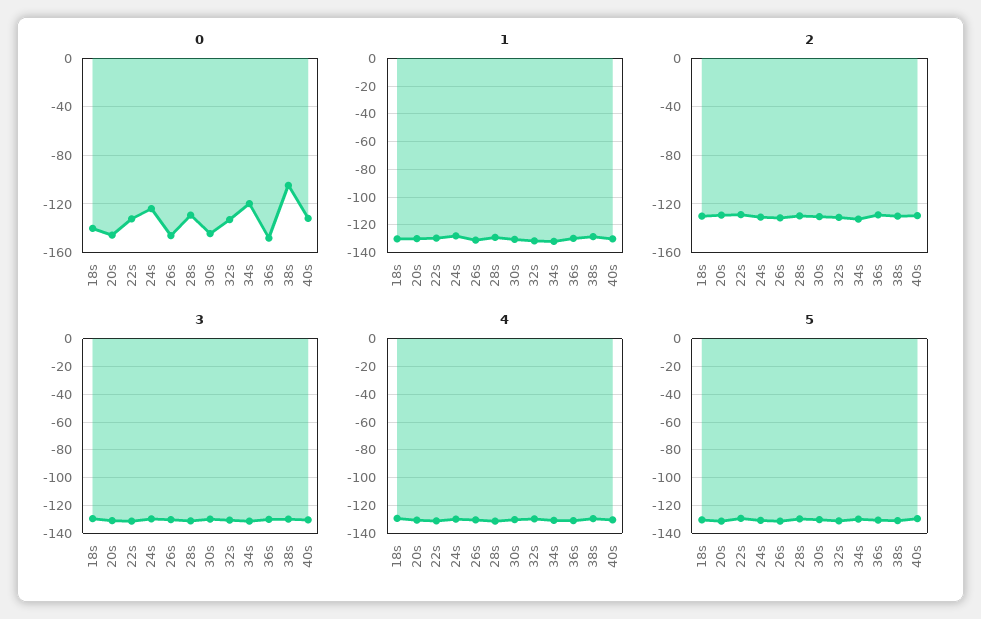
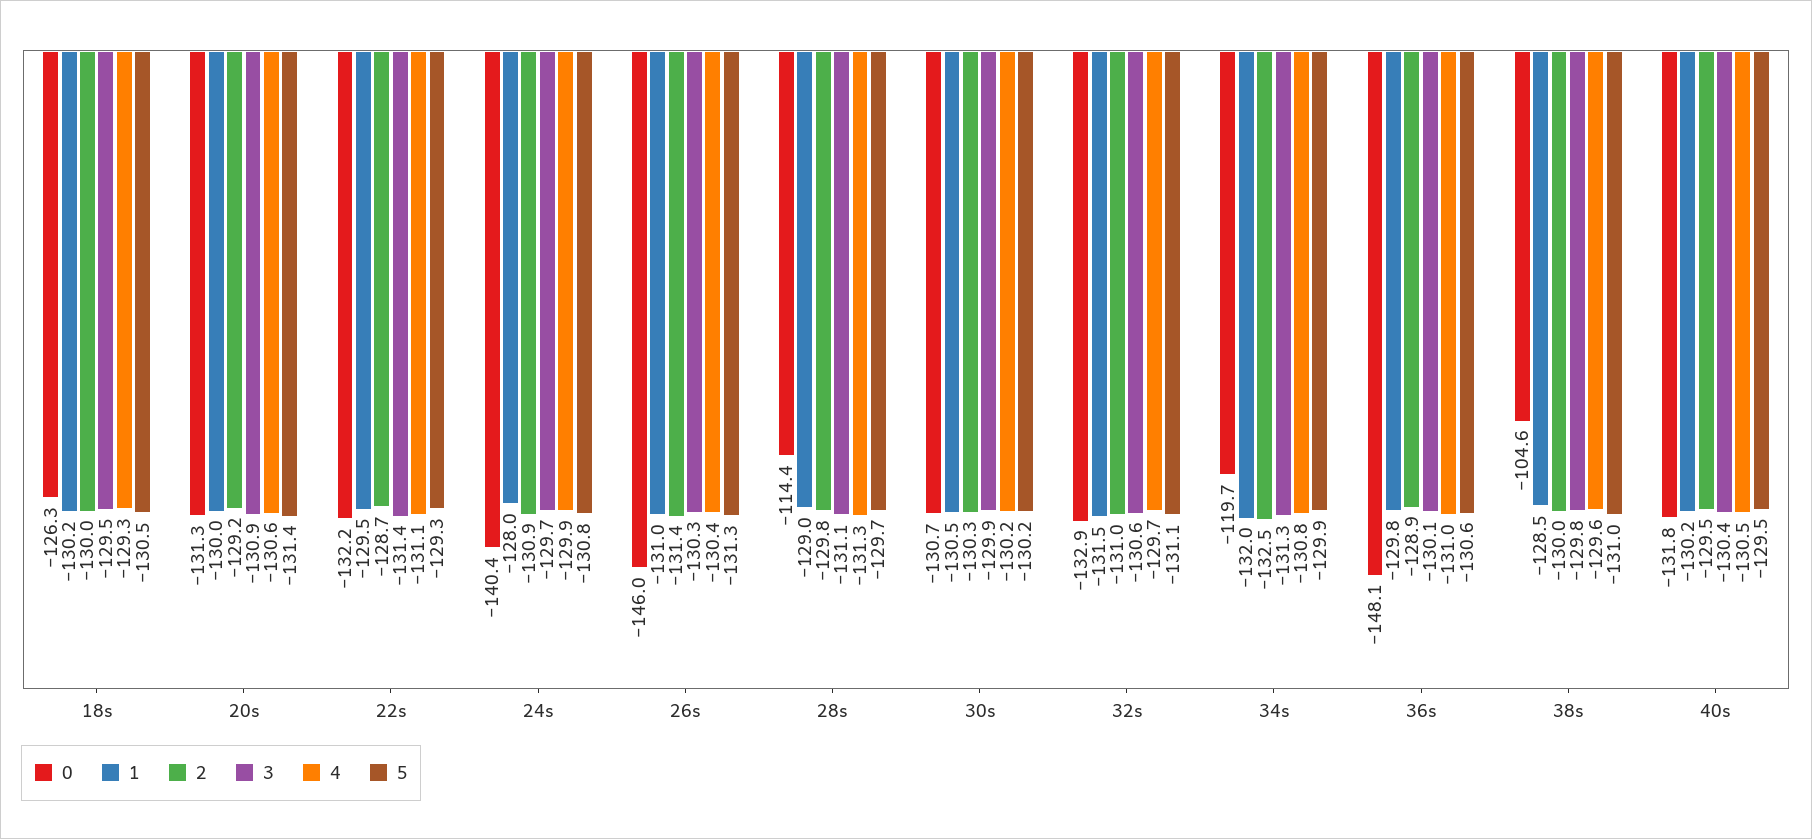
  {
    "0": {
-     "18s": -140,
+     "18s": -126.3,
-     "20s": -145,
+     "20s": -131.3,
      "22s": -132.2,
-     "24s": -125,
+     "24s": -140.4,
      "26s": -146,
-     "28s": -130,
+     "28s": -114.4,
-     "30s": -145,
+     "30s": -130.7,
      "32s": -132.9,
      "34s": -119.7,
      "36s": -148.1,
      "38s": -104.6,
      "40s": -131.8
    },
    "1": {
      "18s": -130.2,
      "20s": -130,
      "22s": -129.5,
      "24s": -128,
      "26s": -131,
      "28s": -129,
      "30s": -130.5,
      "32s": -131.5,
      "34s": -132,
      "36s": -129.8,
      "38s": -128.5,
      "40s": -130.2
    },
    "2": {
      "18s": -130,
      "20s": -129.2,
      "22s": -128.7,
      "24s": -130.9,
      "26s": -131.4,
      "28s": -129.8,
      "30s": -130.3,
      "32s": -131,
      "34s": -132.5,
      "36s": -128.9,
      "38s": -130,
      "40s": -129.5
    },
    "3": {
      "18s": -129.5,
      "20s": -130.9,
      "22s": -131.4,
      "24s": -129.7,
      "26s": -130.3,
      "28s": -131.1,
      "30s": -129.9,
      "32s": -130.6,
      "34s": -131.3,
      "36s": -130.1,
      "38s": -129.8,
      "40s": -130.4
    },
    "4": {
      "18s": -129.3,
      "20s": -130.6,
      "22s": -131.1,
      "24s": -129.9,
      "26s": -130.4,
      "28s": -131.3,
      "30s": -130.2,
      "32s": -129.7,
      "34s": -130.8,
      "36s": -131,
      "38s": -129.6,
      "40s": -130.5
    },
    "5": {
      "18s": -130.5,
      "20s": -131.4,
      "22s": -129.3,
      "24s": -130.8,
      "26s": -131.3,
      "28s": -129.7,
      "30s": -130.2,
      "32s": -131.1,
      "34s": -129.9,
      "36s": -130.6,
      "38s": -131,
      "40s": -129.5
    }
  }

